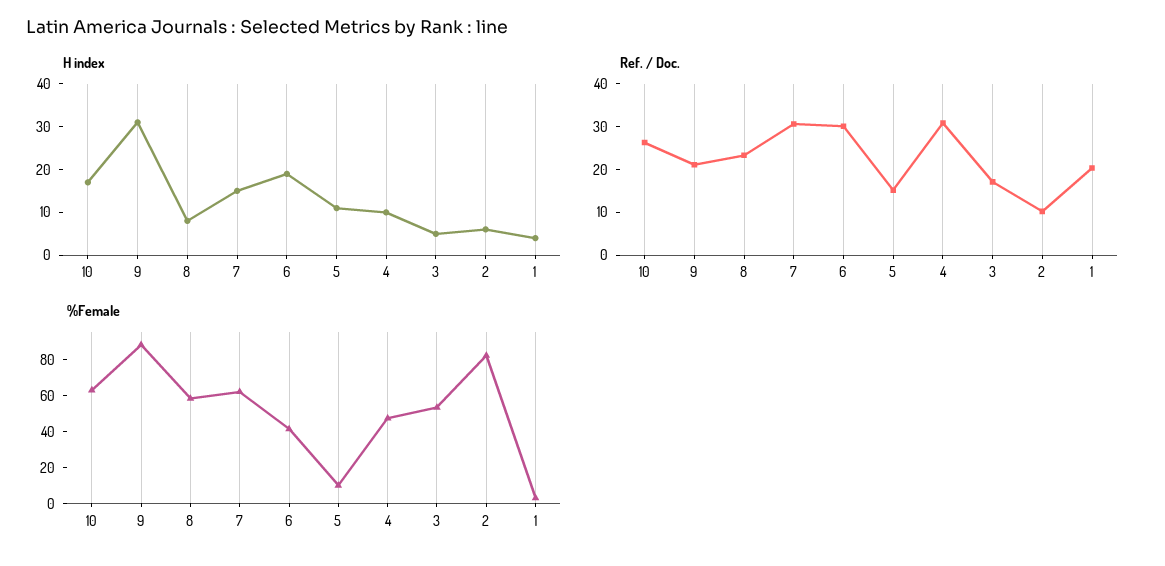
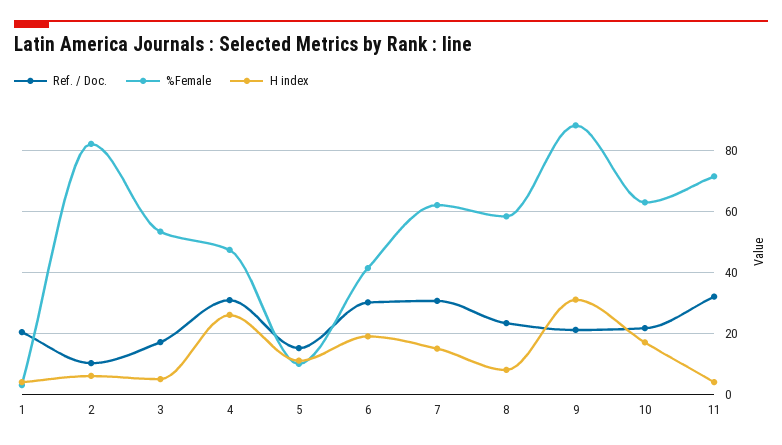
  {
    "H index": {
      "10": 18,
      "9": 32,
      "8": 8,
      "7": 16,
      "6": 20,
      "5": 12,
-     "4": 10,
+     "4": 26,
      "3": 6,
      "2": 6,
-     "1": 4
+     "1": 4,
+     "11": 4
    },
    "Ref. / Doc.": {
-     "10": 26,
+     "10": 22,
      "9": 22,
      "8": 24,
      "7": 30,
      "6": 30,
      "5": 16,
      "4": 30,
      "3": 18,
      "2": 10,
-     "1": 20
+     "1": 20,
+     "11": 32
    },
    "%Female": {
      "10": 62,
      "9": 88,
      "8": 58,
      "7": 62,
      "6": 42,
      "5": 10,
      "4": 48,
      "3": 54,
      "2": 82,
-     "1": 4
+     "1": 4,
+     "11": 72
    }
  }

